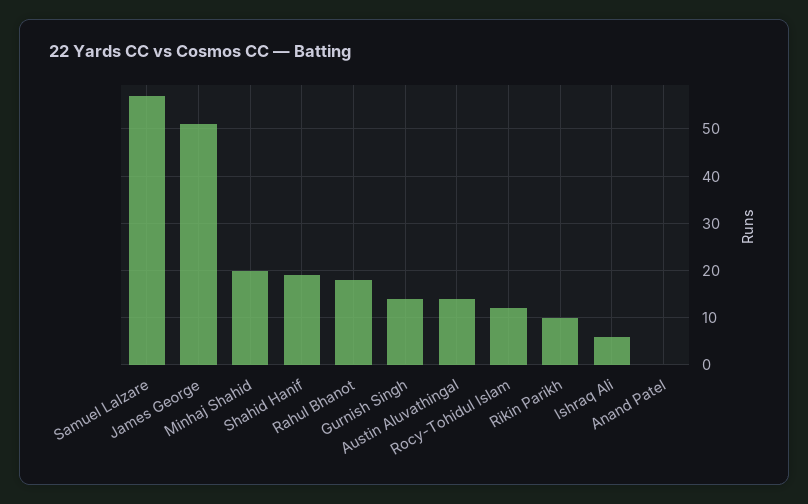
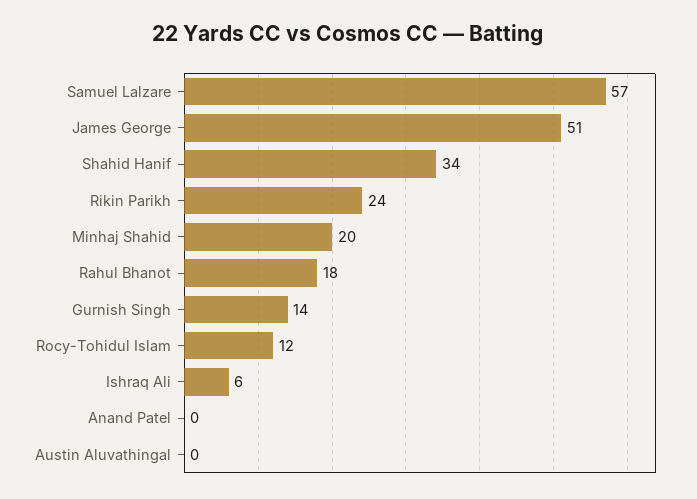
  {
    "Samuel Lalzare": 57,
    "James George": 51,
    "Minhaj Shahid": 20,
-   "Shahid Hanif": 20,
+   "Shahid Hanif": 34,
    "Rahul Bhanot": 18,
    "Gurnish Singh": 14,
-   "Austin Aluvathingal": 15,
+   "Austin Aluvathingal": 0,
    "Rocy-Tohidul Islam": 12,
-   "Rikin Parikh": 10,
+   "Rikin Parikh": 24,
    "Ishraq Ali": 6,
    "Anand Patel": 0
  }

